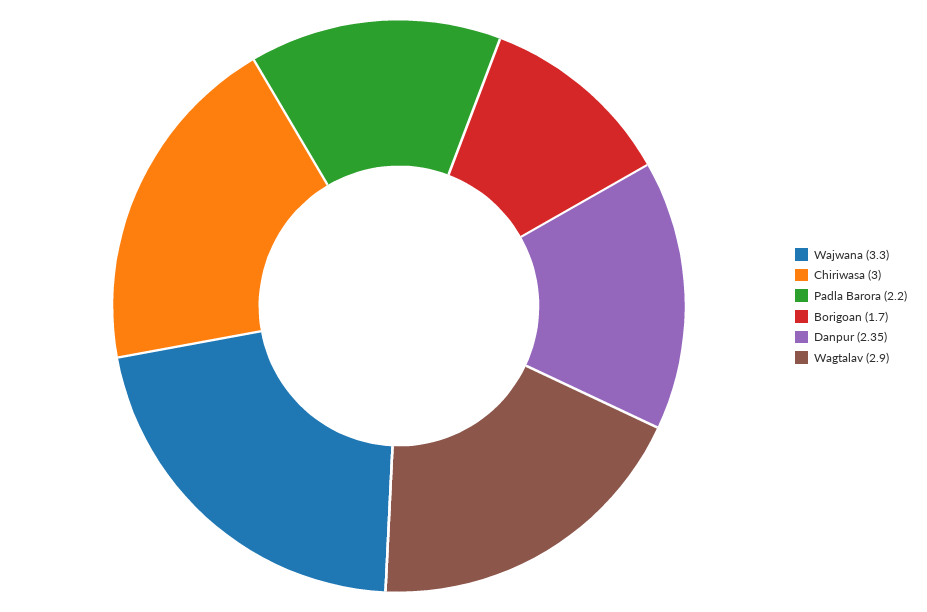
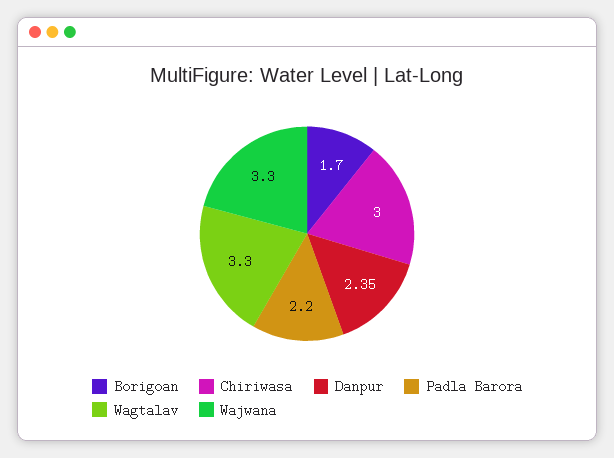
  {
    "Wajwana": 3.3,
    "Chiriwasa": 3,
    "Padla Barora": 2.2,
    "Borigoan": 1.7,
    "Danpur": 2.35,
-   "Wagtalav": 2.9
+   "Wagtalav": 3.3
  }

